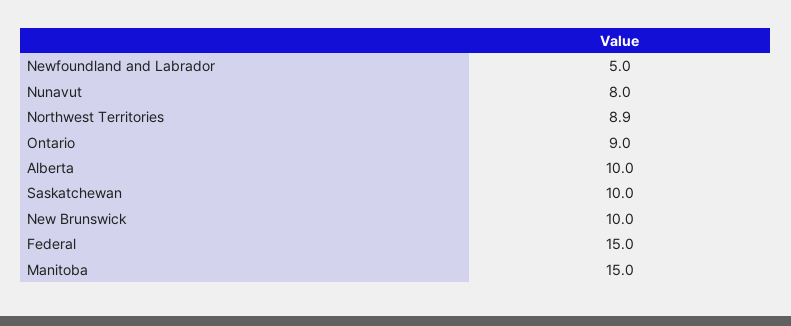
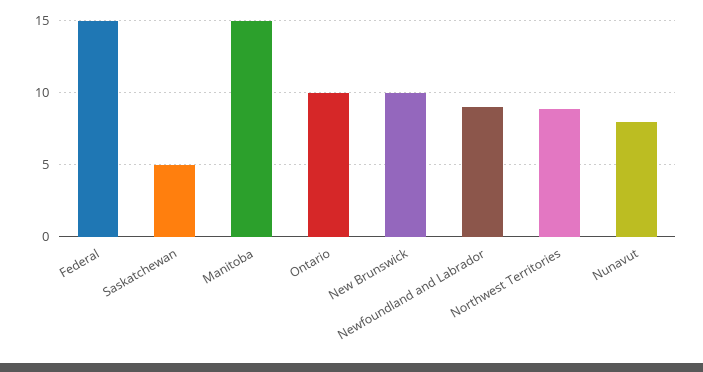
  {
-   "Newfoundland and Labrador": 5,
+   "Newfoundland and Labrador": 9,
    "Nunavut": 8,
    "Northwest Territories": 8.9,
-   "Ontario": 9,
+   "Ontario": 10,
-   "Alberta": 10,
-   "Saskatchewan": 10,
+   "Saskatchewan": 5,
    "New Brunswick": 10,
    "Federal": 15,
    "Manitoba": 15
  }

